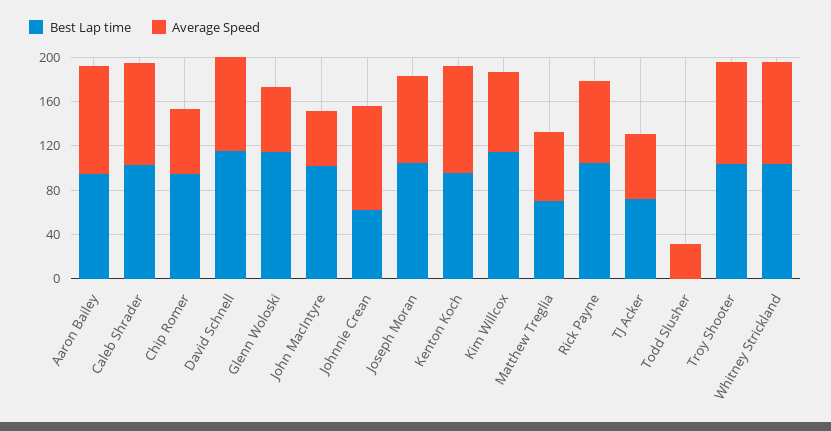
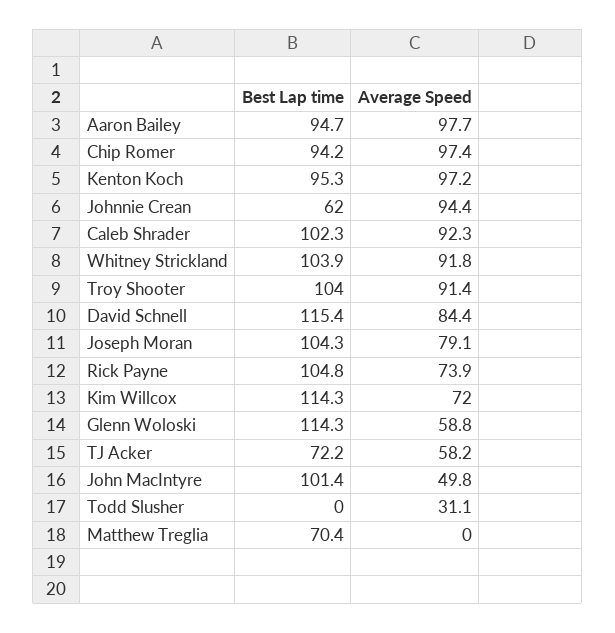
  {
    "Best Lap time": {
      "Aaron Bailey": 94.7,
      "Caleb Shrader": 102.3,
      "Chip Romer": 94.2,
      "David Schnell": 115.4,
      "Glenn Woloski": 114.3,
      "John MacIntyre": 101.4,
      "Johnnie Crean": 62,
      "Joseph Moran": 104.3,
      "Kenton Koch": 95.3,
      "Kim Willcox": 114.3,
      "Matthew Treglia": 70.4,
      "Rick Payne": 104.8,
      "TJ Acker": 72.2,
      "Todd Slusher": 0,
      "Troy Shooter": 104,
      "Whitney Strickland": 103.9
    },
    "Average Speed": {
      "Aaron Bailey": 97.7,
      "Caleb Shrader": 92.3,
-     "Chip Romer": 60,
+     "Chip Romer": 97.4,
      "David Schnell": 84.4,
      "Glenn Woloski": 58.8,
      "John MacIntyre": 49.8,
      "Johnnie Crean": 94.4,
      "Joseph Moran": 79.1,
      "Kenton Koch": 97.2,
      "Kim Willcox": 72,
-     "Matthew Treglia": 60,
+     "Matthew Treglia": 0,
      "Rick Payne": 73.9,
      "TJ Acker": 58.2,
      "Todd Slusher": 31.1,
      "Troy Shooter": 91.4,
      "Whitney Strickland": 91.8
    }
  }

